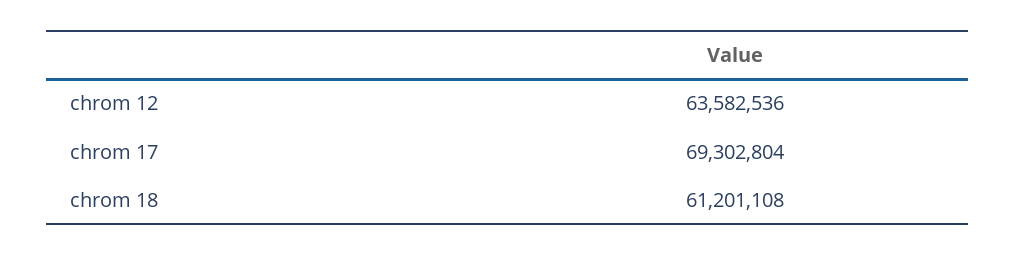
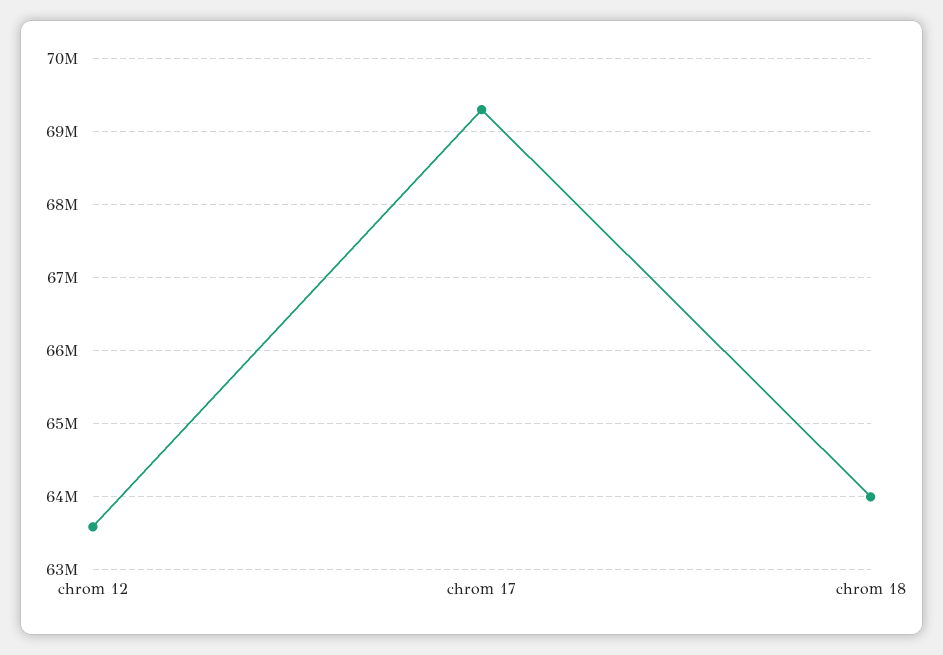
  {
    "chrom 12": 63582536,
    "chrom 17": 69302804,
-   "chrom 18": 61201108
+   "chrom 18": 64000000
  }

